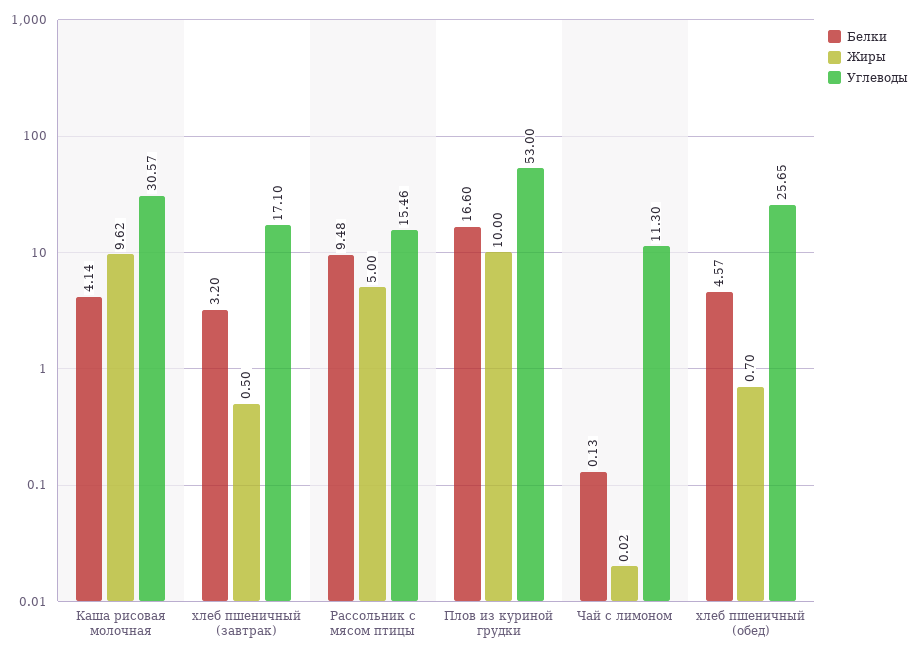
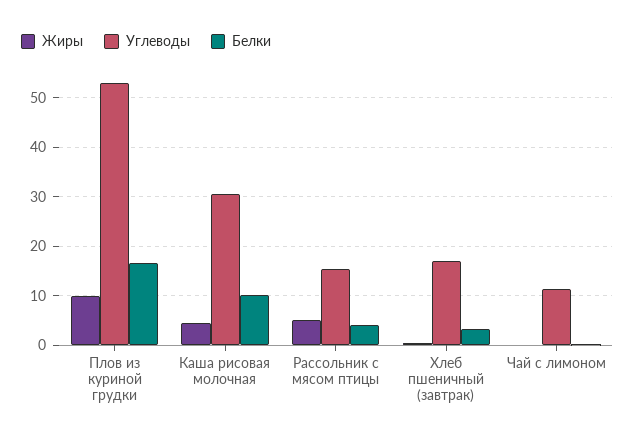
  {
    "Белки": {
-     "Каша рисовая молочная": 4.14,
+     "Каша рисовая молочная": 10,
      "хлеб пшеничный (завтрак)": 3.2,
-     "Рассольник с мясом птицы": 9.48,
+     "Рассольник с мясом птицы": 4,
      "Плов из куриной грудки": 16.6,
-     "Чай с лимоном": 0.13,
+     "Чай с лимоном": 0.13
-     "хлеб пшеничный (обед)": 4.57
    },
    "Жиры": {
-     "Каша рисовая молочная": 9.62,
+     "Каша рисовая молочная": 4,
      "хлеб пшеничный (завтрак)": 0.5,
      "Рассольник с мясом птицы": 5,
      "Плов из куриной грудки": 10,
-     "Чай с лимоном": 0.02,
+     "Чай с лимоном": 0.02
-     "хлеб пшеничный (обед)": 0.7
    },
    "Углеводы": {
      "Каша рисовая молочная": 30.57,
      "хлеб пшеничный (завтрак)": 17.1,
      "Рассольник с мясом птицы": 15.46,
      "Плов из куриной грудки": 53,
-     "Чай с лимоном": 11.3,
+     "Чай с лимоном": 11.3
-     "хлеб пшеничный (обед)": 25.65
    }
  }

